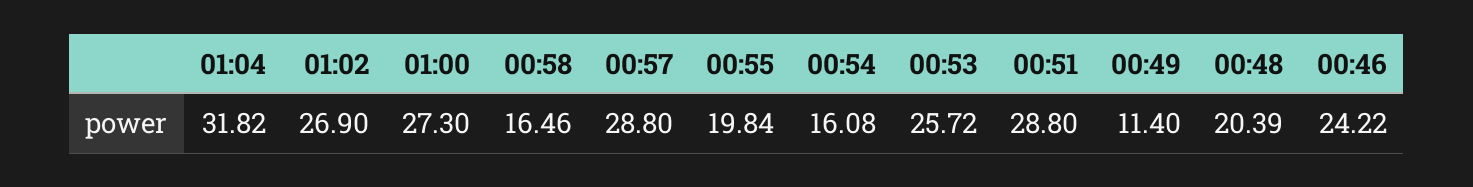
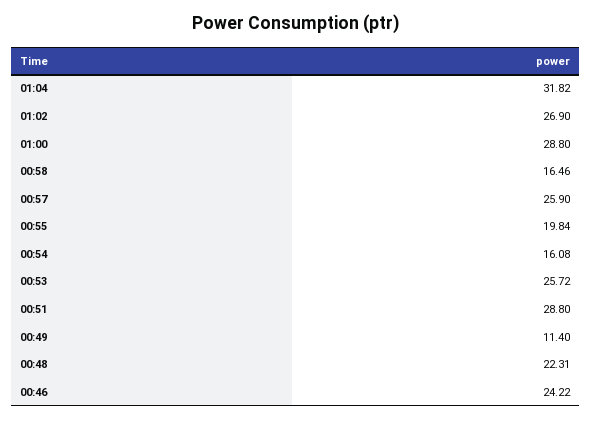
  {
    "01:04": 31.82,
    "01:02": 26.9,
-   "01:00": 27.3,
+   "01:00": 28.8,
    "00:58": 16.46,
-   "00:57": 28.8,
+   "00:57": 25.9,
    "00:55": 19.84,
    "00:54": 16.08,
    "00:53": 25.72,
    "00:51": 28.8,
    "00:49": 11.4,
-   "00:48": 20.39,
+   "00:48": 22.31,
    "00:46": 24.22
  }

